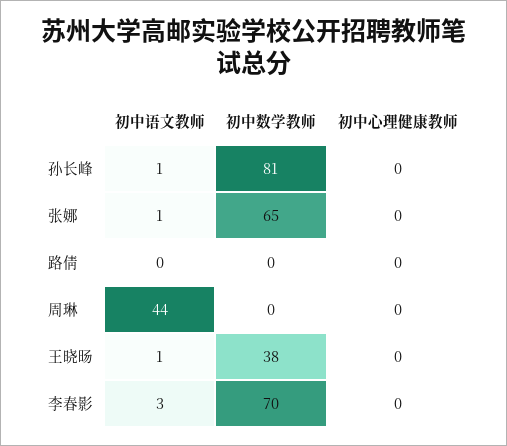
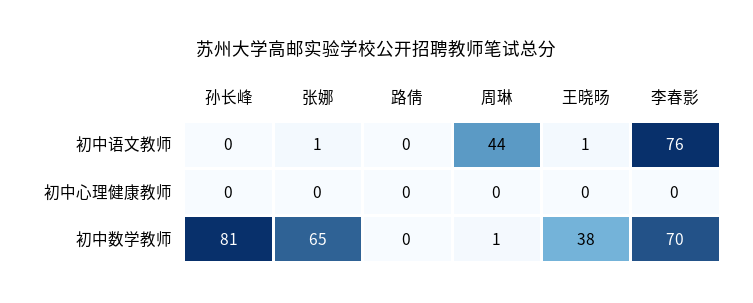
  {
    "初中语文教师": {
-     "孙长峰": 1,
+     "孙长峰": 0,
      "张娜": 1,
      "路倩": 0,
      "周琳": 44,
      "王晓旸": 1,
-     "李春影": 3
+     "李春影": 76
    },
    "初中数学教师": {
      "孙长峰": 81,
      "张娜": 65,
      "路倩": 0,
-     "周琳": 0,
+     "周琳": 1,
      "王晓旸": 38,
      "李春影": 70
    },
    "初中心理健康教师": {
      "孙长峰": 0,
      "张娜": 0,
      "路倩": 0,
      "周琳": 0,
      "王晓旸": 0,
      "李春影": 0
    }
  }

